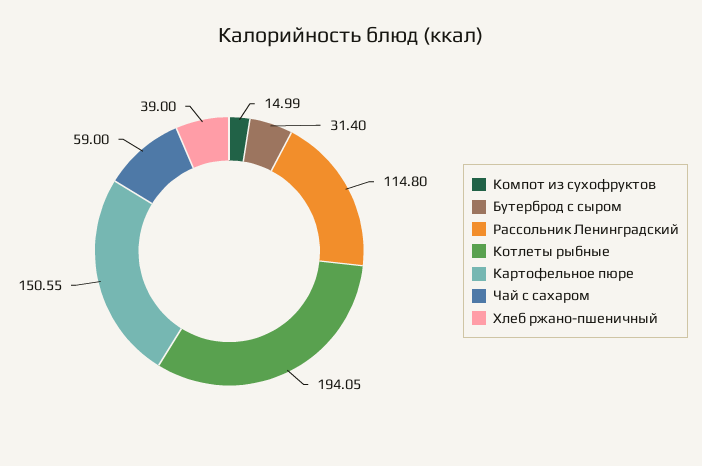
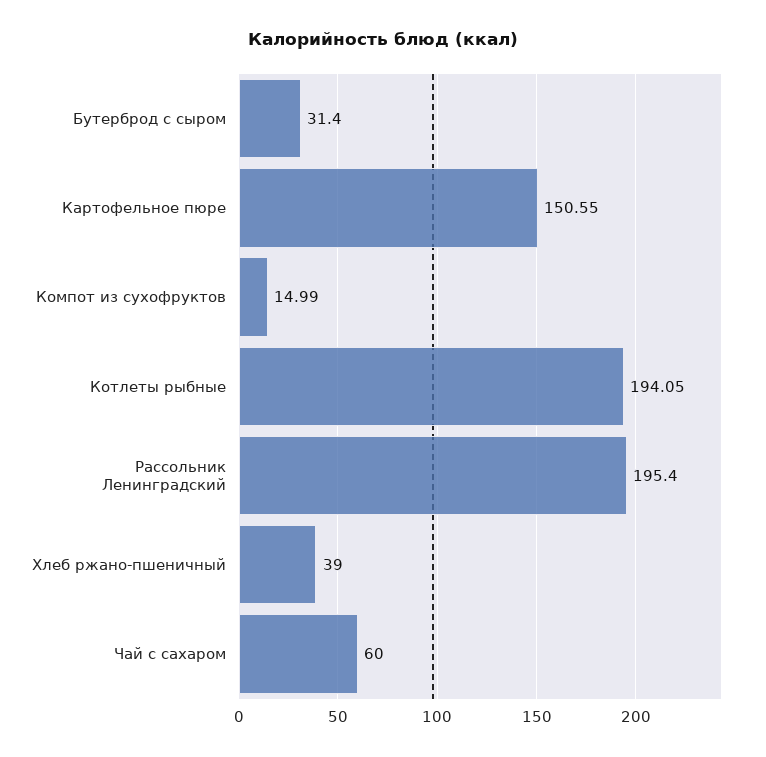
  {
    "Компот из сухофруктов": 14.99,
    "Бутерброд с сыром": 31.4,
-   "Рассольник Ленинградский": 114.8,
+   "Рассольник Ленинградский": 195.4,
    "Котлеты рыбные": 194.05,
    "Картофельное пюре": 150.55,
-   "Чай с сахаром": 59,
+   "Чай с сахаром": 60,
    "Хлеб ржано-пшеничный": 39
  }

